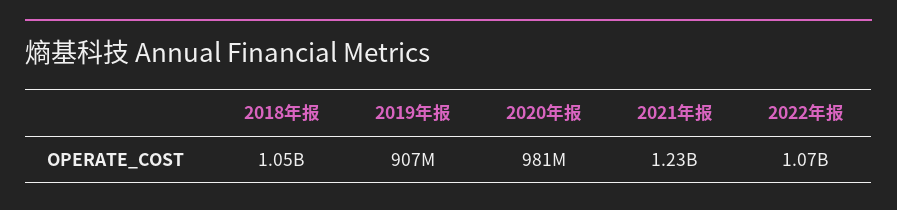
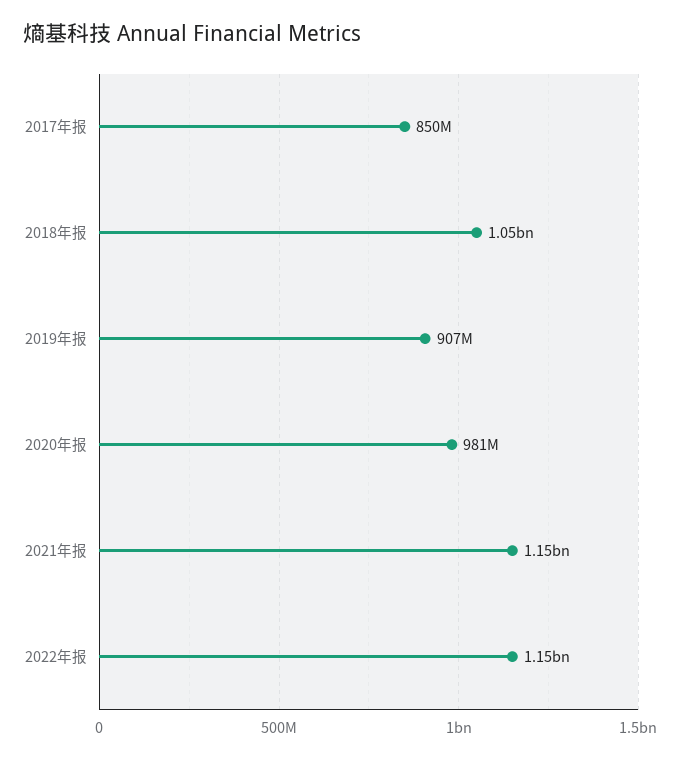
  {
    "2018年报": 1050000000,
    "2019年报": 907000000,
    "2020年报": 981000000,
-   "2021年报": 1230000000,
+   "2021年报": 1150000000,
-   "2022年报": 1070000000
+   "2022年报": 1150000000,
+   "2017年报": 850000000
  }

